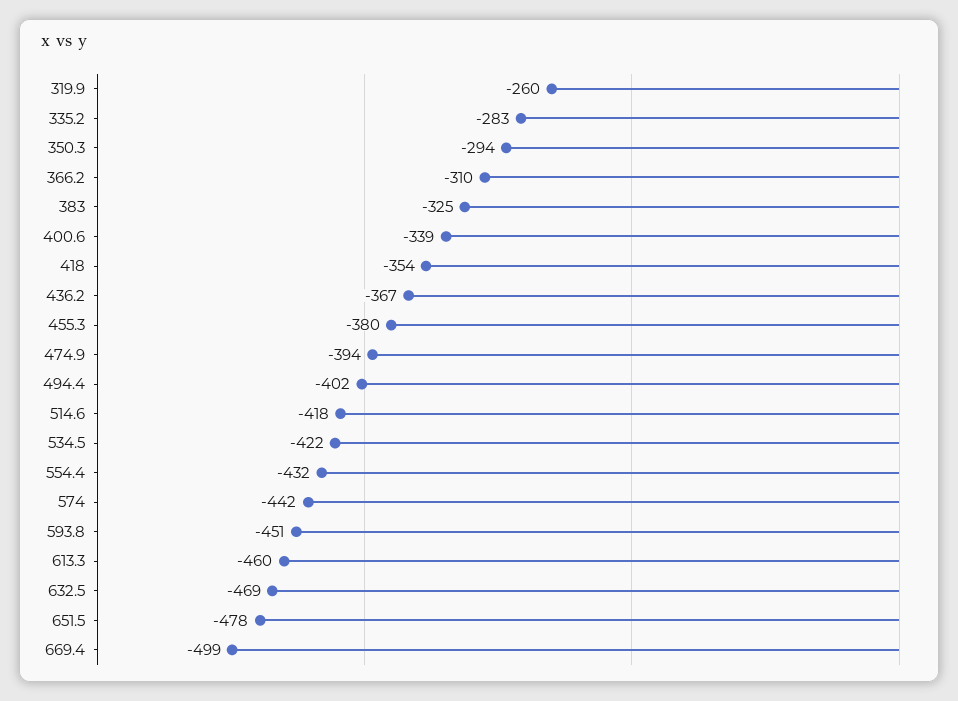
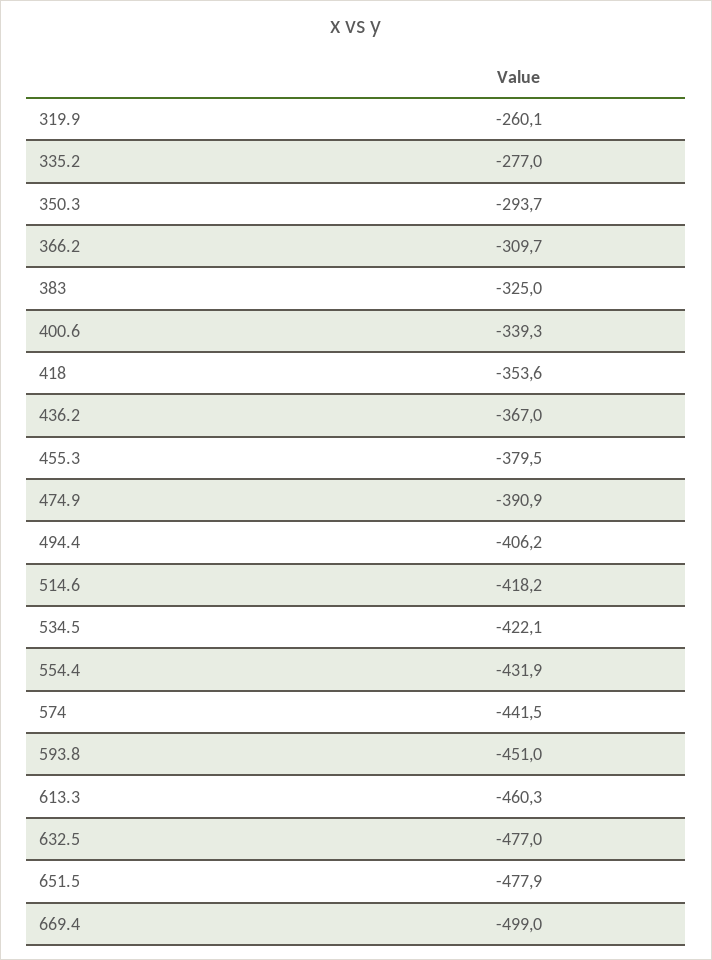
  {
    "319.9": -260.1,
-   "335.2": -283,
+   "335.2": -277,
    "350.3": -293.7,
    "366.2": -309.7,
    "383": -325,
    "400.6": -339.3,
    "418": -353.6,
    "436.2": -367,
    "455.3": -379.5,
-   "474.9": -394,
+   "474.9": -390.9,
-   "494.4": -402,
+   "494.4": -406.2,
    "514.6": -418.2,
    "534.5": -422.1,
    "554.4": -431.9,
    "574": -441.5,
    "593.8": -451,
    "613.3": -460.3,
-   "632.5": -469,
+   "632.5": -477,
    "651.5": -477.9,
    "669.4": -499
  }

